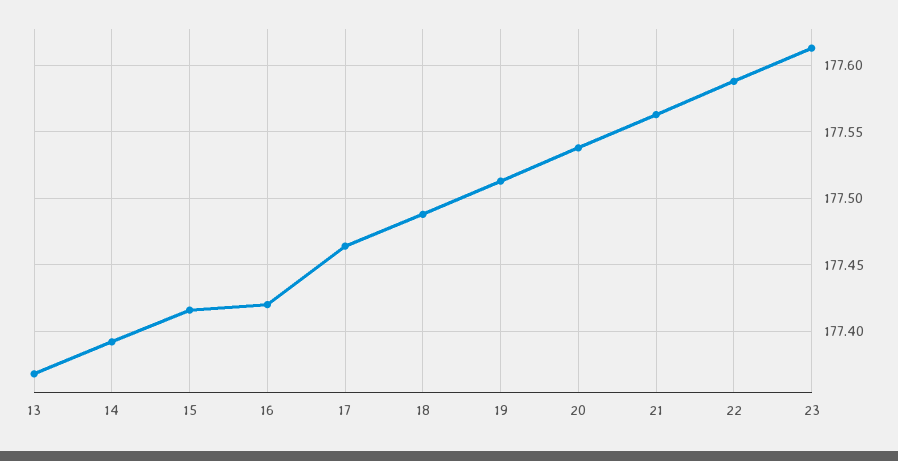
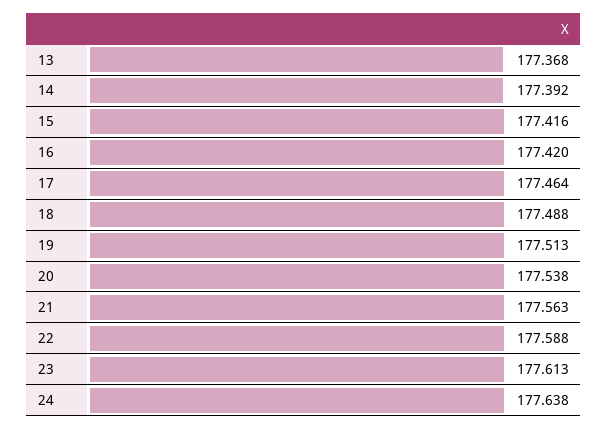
  {
    "13": 177.368,
    "14": 177.392,
    "15": 177.416,
    "16": 177.42,
    "17": 177.464,
    "18": 177.488,
    "19": 177.513,
    "20": 177.538,
    "21": 177.563,
    "22": 177.588,
-   "23": 177.613
+   "23": 177.613,
+   "24": 177.638
  }

